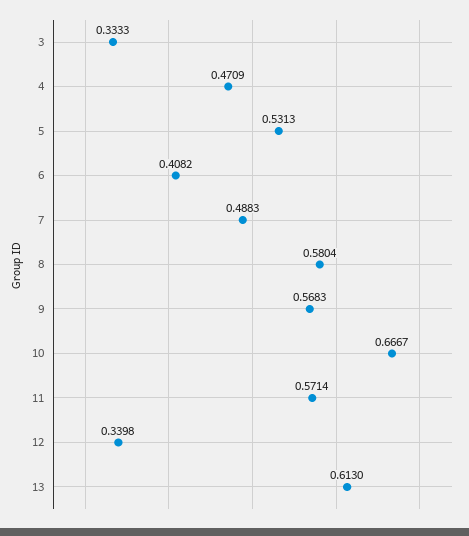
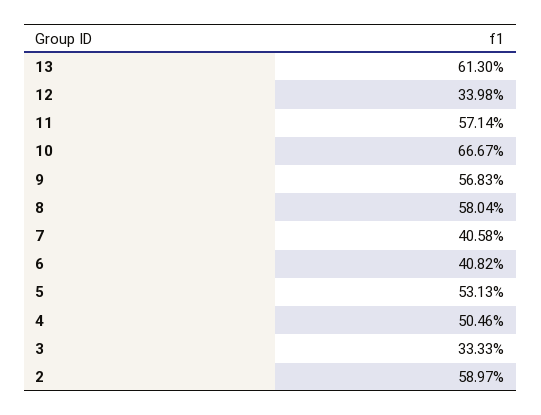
  {
    "3": 0.3333,
-   "4": 0.4709,
+   "4": 0.5046,
    "5": 0.5313,
    "6": 0.4082,
-   "7": 0.4883,
+   "7": 0.4058,
    "8": 0.5804,
    "9": 0.5683,
    "10": 0.6667,
    "11": 0.5714,
    "12": 0.3398,
-   "13": 0.613
+   "13": 0.613,
+   "2": 0.5897
  }

